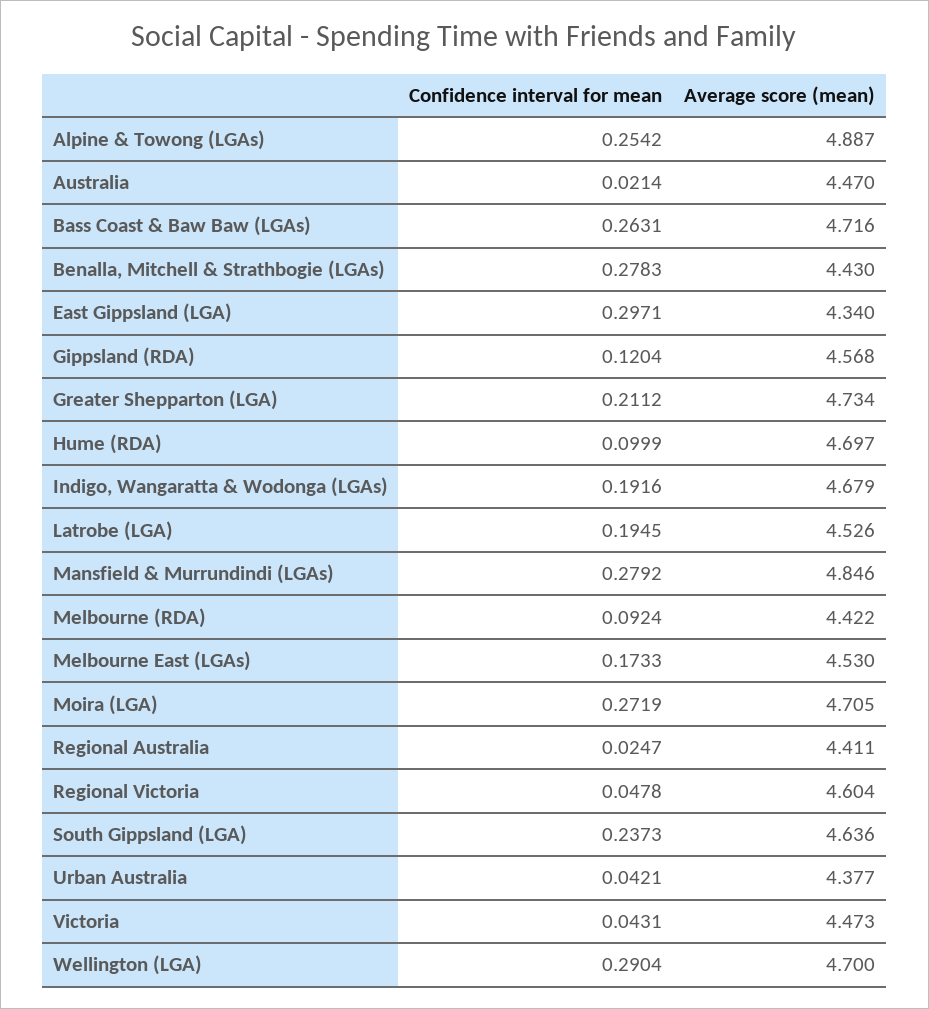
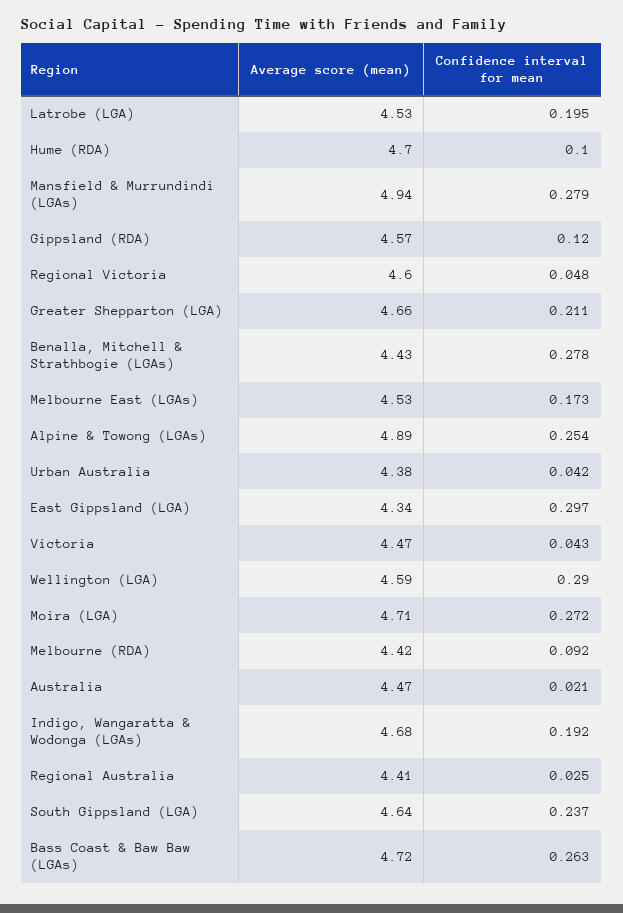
  {
    "Confidence interval for mean": {
      "Alpine & Towong (LGAs)": 0.2542,
      "Australia": 0.0214,
      "Bass Coast & Baw Baw (LGAs)": 0.2631,
      "Benalla, Mitchell & Strathbogie (LGAs)": 0.2783,
      "East Gippsland (LGA)": 0.2971,
      "Gippsland (RDA)": 0.1204,
      "Greater Shepparton (LGA)": 0.2112,
      "Hume (RDA)": 0.0999,
      "Indigo, Wangaratta & Wodonga (LGAs)": 0.1916,
      "Latrobe (LGA)": 0.1945,
      "Mansfield & Murrundindi (LGAs)": 0.2792,
      "Melbourne (RDA)": 0.0924,
      "Melbourne East (LGAs)": 0.1733,
      "Moira (LGA)": 0.2719,
      "Regional Australia": 0.0247,
      "Regional Victoria": 0.0478,
      "South Gippsland (LGA)": 0.2373,
      "Urban Australia": 0.0421,
      "Victoria": 0.0431,
      "Wellington (LGA)": 0.2904
    },
    "Average score (mean)": {
      "Alpine & Towong (LGAs)": 4.887,
      "Australia": 4.47,
      "Bass Coast & Baw Baw (LGAs)": 4.716,
      "Benalla, Mitchell & Strathbogie (LGAs)": 4.43,
      "East Gippsland (LGA)": 4.34,
      "Gippsland (RDA)": 4.568,
-     "Greater Shepparton (LGA)": 4.734,
+     "Greater Shepparton (LGA)": 4.66,
      "Hume (RDA)": 4.697,
      "Indigo, Wangaratta & Wodonga (LGAs)": 4.679,
      "Latrobe (LGA)": 4.526,
-     "Mansfield & Murrundindi (LGAs)": 4.846,
+     "Mansfield & Murrundindi (LGAs)": 4.94,
      "Melbourne (RDA)": 4.422,
      "Melbourne East (LGAs)": 4.53,
      "Moira (LGA)": 4.705,
      "Regional Australia": 4.411,
      "Regional Victoria": 4.604,
      "South Gippsland (LGA)": 4.636,
      "Urban Australia": 4.377,
      "Victoria": 4.473,
-     "Wellington (LGA)": 4.7
+     "Wellington (LGA)": 4.59
    }
  }

